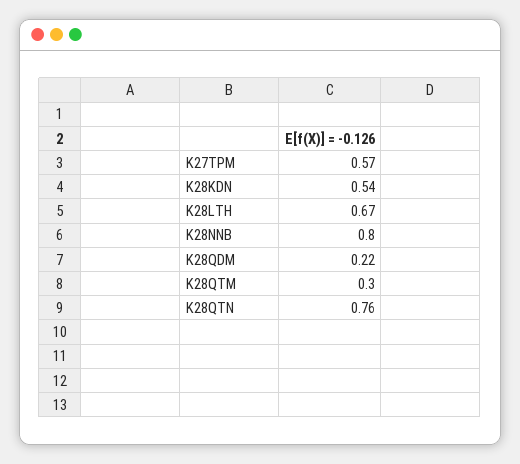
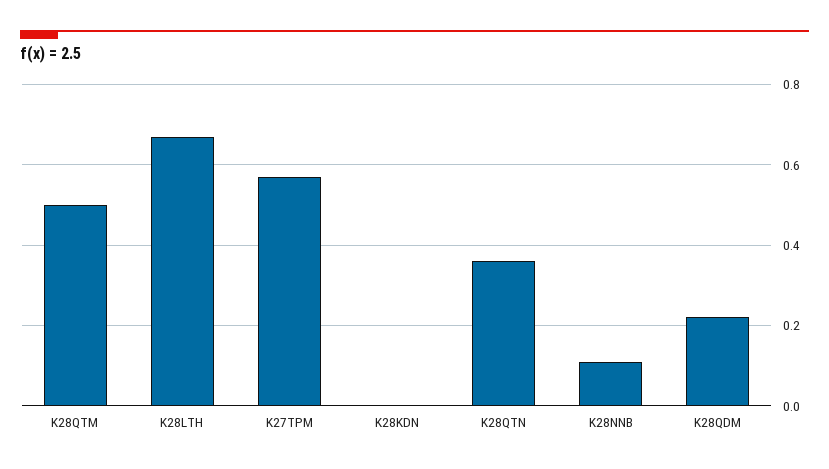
  {
    "K27TPM": 0.57,
-   "K28KDN": 0.54,
+   "K28KDN": 0,
    "K28LTH": 0.67,
-   "K28NNB": 0.8,
+   "K28NNB": 0.1,
    "K28QDM": 0.22,
-   "K28QTM": 0.3,
+   "K28QTM": 0.5,
-   "K28QTN": 0.76
+   "K28QTN": 0.35
  }

